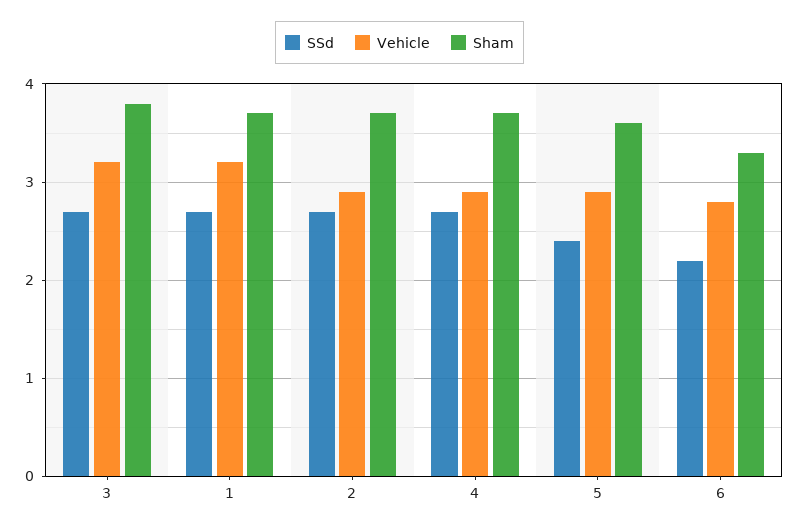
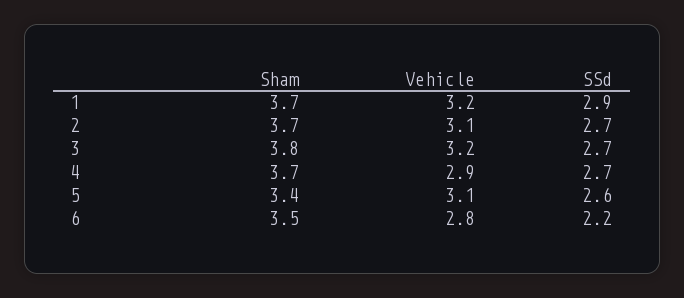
  {
    "SSd": {
      "3": 2.7,
-     "1": 2.7,
+     "1": 2.9,
      "2": 2.7,
      "4": 2.7,
-     "5": 2.4,
+     "5": 2.6,
      "6": 2.2
    },
    "Vehicle": {
      "3": 3.2,
      "1": 3.2,
-     "2": 2.9,
+     "2": 3.1,
      "4": 2.9,
-     "5": 2.9,
+     "5": 3.1,
      "6": 2.8
    },
    "Sham": {
      "3": 3.8,
      "1": 3.7,
      "2": 3.7,
      "4": 3.7,
-     "5": 3.6,
+     "5": 3.4,
-     "6": 3.3
+     "6": 3.5
    }
  }

